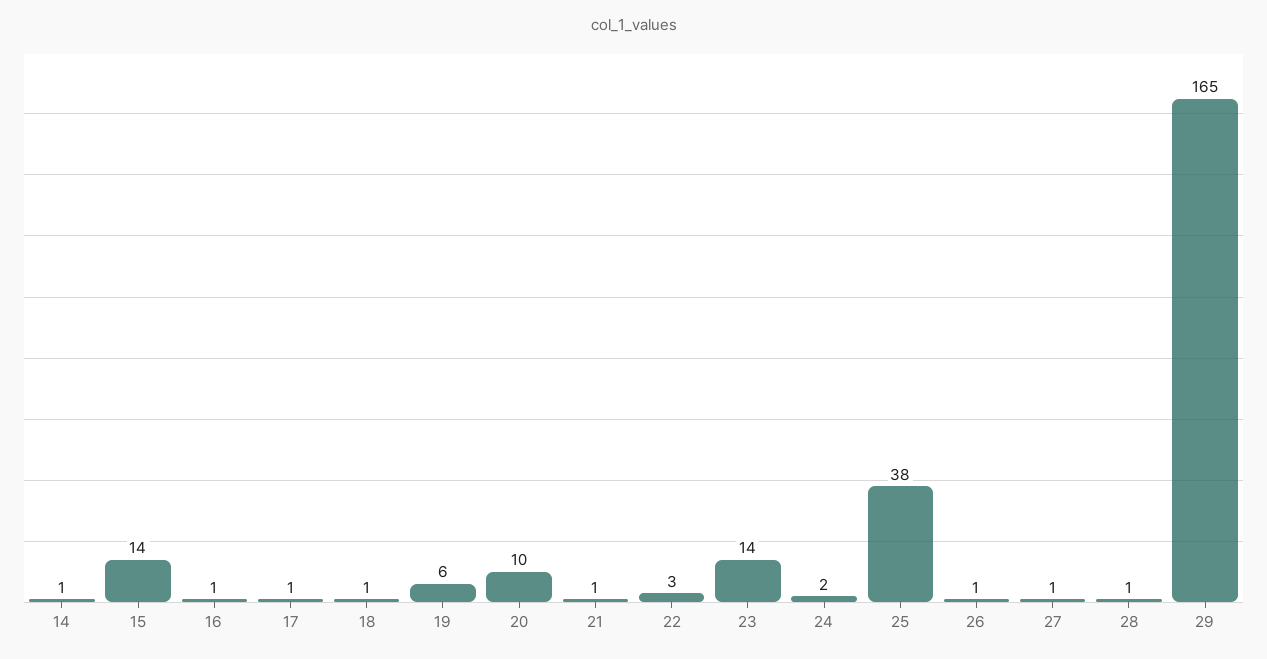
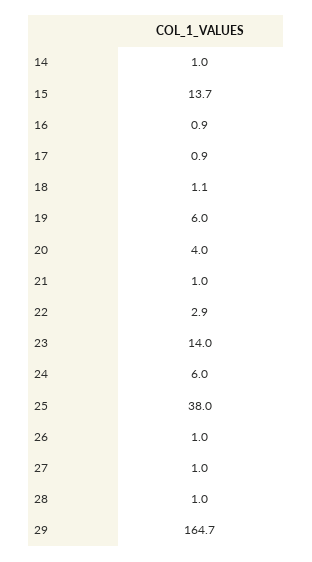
  {
    "14": 1,
    "15": 13.7,
    "16": 0.9,
    "17": 0.9,
    "18": 1.1,
    "19": 6,
-   "20": 10,
+   "20": 4,
    "21": 1,
    "22": 2.9,
    "23": 14,
-   "24": 2,
+   "24": 6,
    "25": 38,
    "26": 1,
    "27": 1,
    "28": 1,
    "29": 164.7
  }

